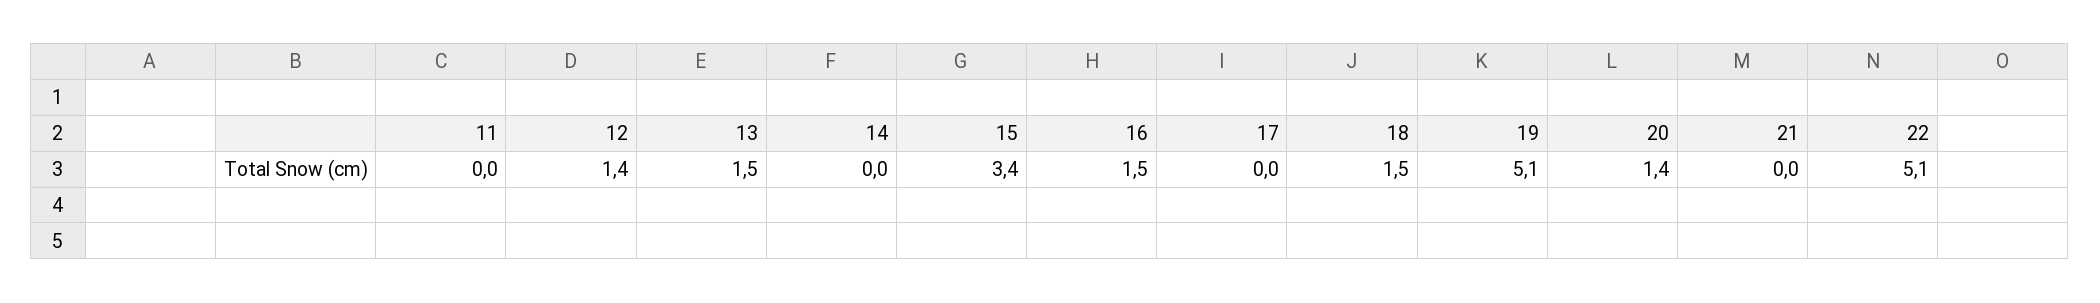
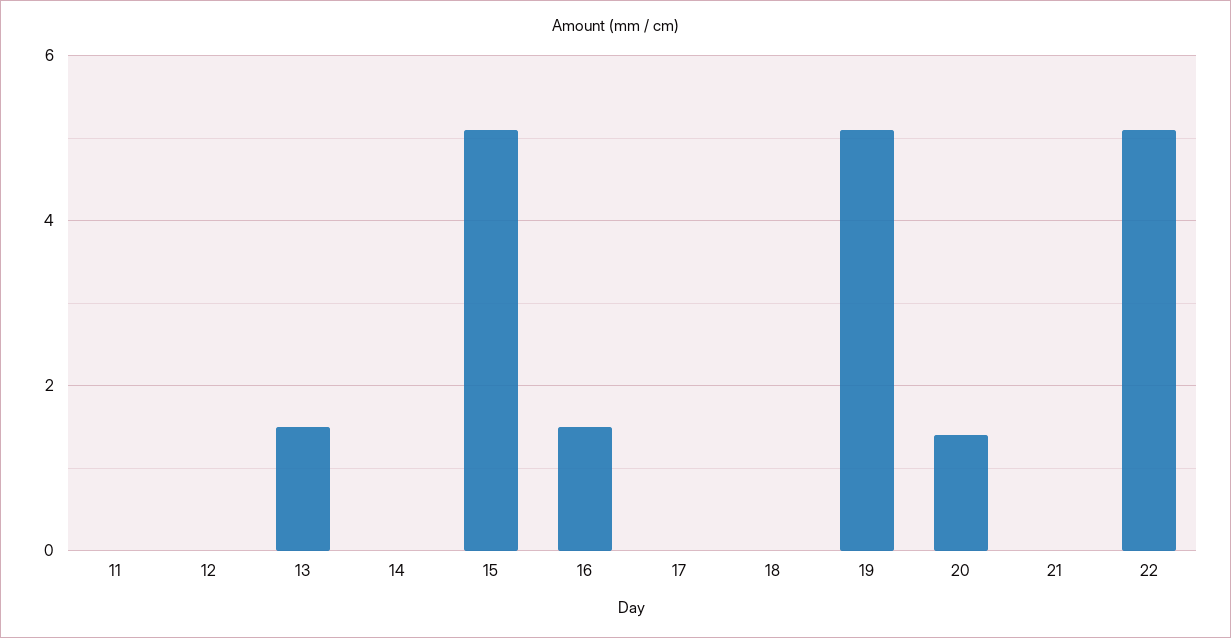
  {
    "11": 0,
-   "12": 1.4,
+   "12": 0,
    "13": 1.5,
    "14": 0,
-   "15": 3.4,
+   "15": 5,
    "16": 1.5,
    "17": 0,
-   "18": 1.5,
+   "18": 0,
    "19": 5.1,
    "20": 1.4,
    "21": 0,
    "22": 5.1
  }

